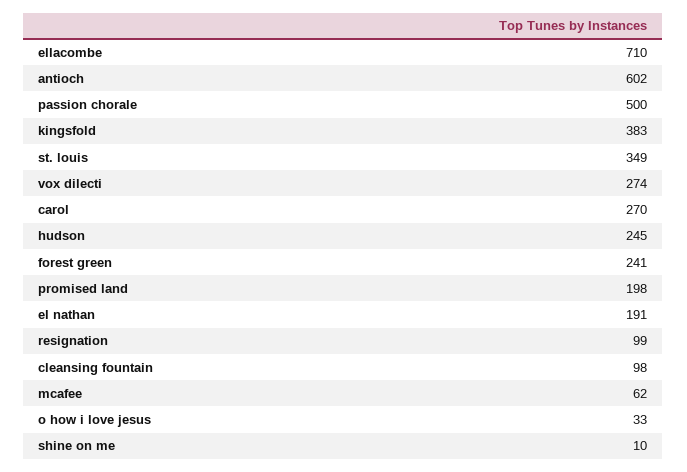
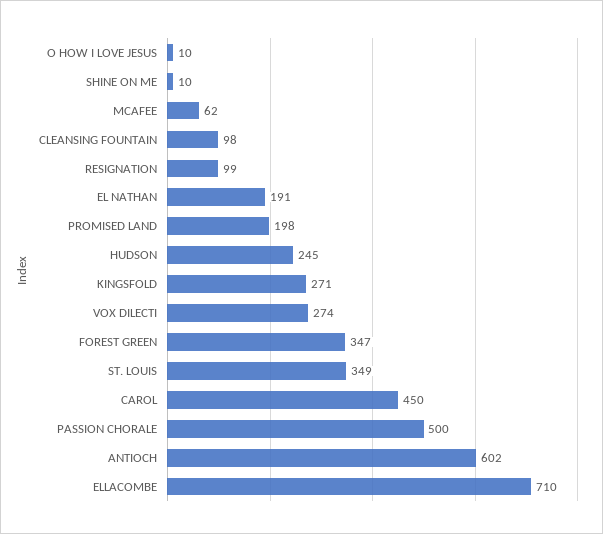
  {
    "ellacombe": 710,
    "antioch": 602,
    "passion chorale": 500,
-   "kingsfold": 383,
+   "kingsfold": 271,
    "st. louis": 349,
    "vox dilecti": 274,
-   "carol": 270,
+   "carol": 450,
    "hudson": 245,
-   "forest green": 241,
+   "forest green": 347,
    "promised land": 198,
    "el nathan": 191,
    "resignation": 99,
    "cleansing fountain": 98,
    "mcafee": 62,
-   "o how i love jesus": 33,
+   "o how i love jesus": 10,
    "shine on me": 10
  }

